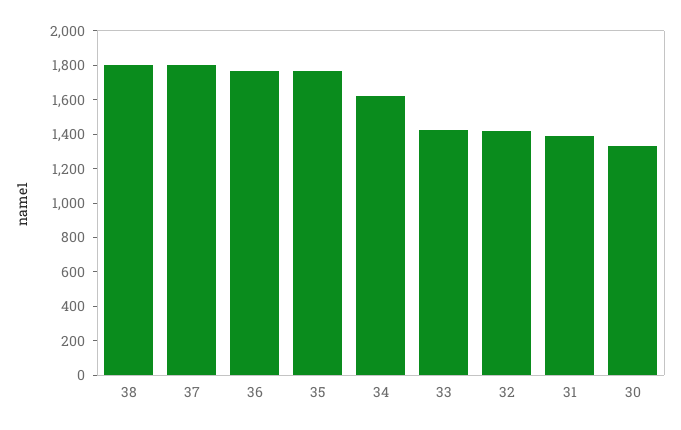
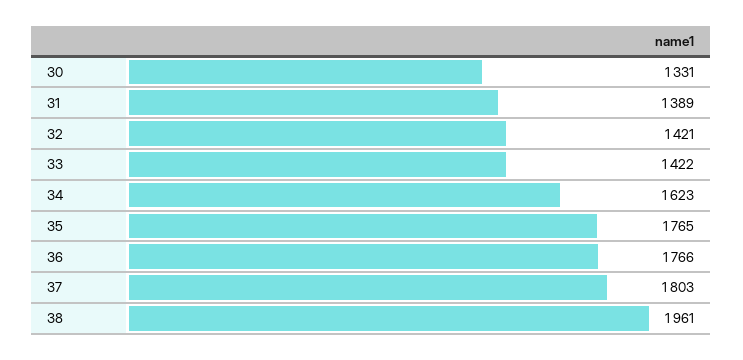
  {
-   "38": 1800,
+   "38": 1961,
    "37": 1803,
    "36": 1766,
    "35": 1765,
    "34": 1623,
    "33": 1422,
    "32": 1421,
    "31": 1389,
    "30": 1331
  }

